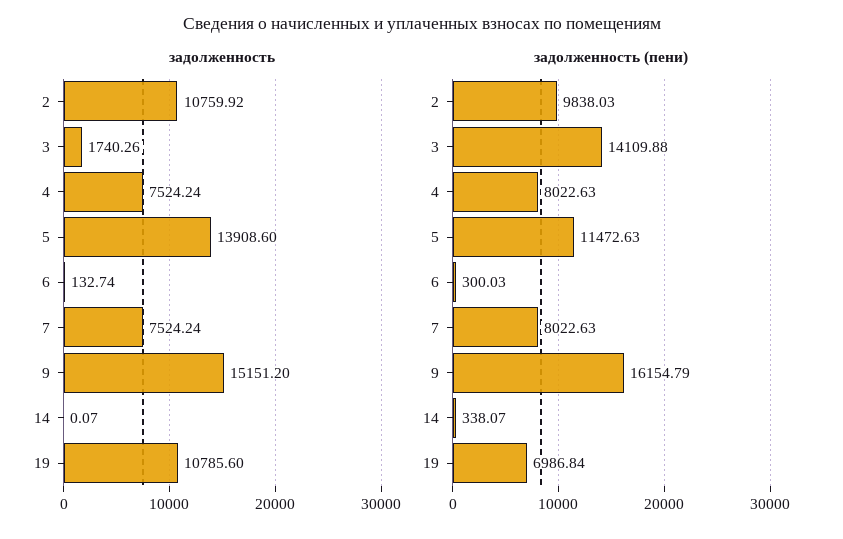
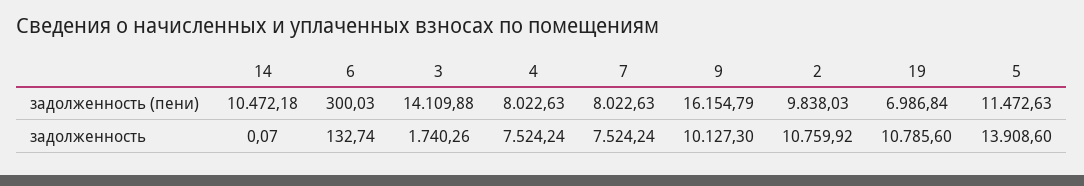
  {
    "задолженность": {
      "2": 10759.92,
      "3": 1740.26,
      "4": 7524.24,
      "5": 13908.6,
      "6": 132.74,
      "7": 7524.24,
-     "9": 15151.2,
+     "9": 10127.3,
      "14": 0.07,
      "19": 10785.6
    },
    "задолженность (пени)": {
      "2": 9838.03,
      "3": 14109.88,
      "4": 8022.63,
      "5": 11472.63,
      "6": 300.03,
      "7": 8022.63,
      "9": 16154.79,
-     "14": 338.07,
+     "14": 10472.18,
      "19": 6986.84
    }
  }

